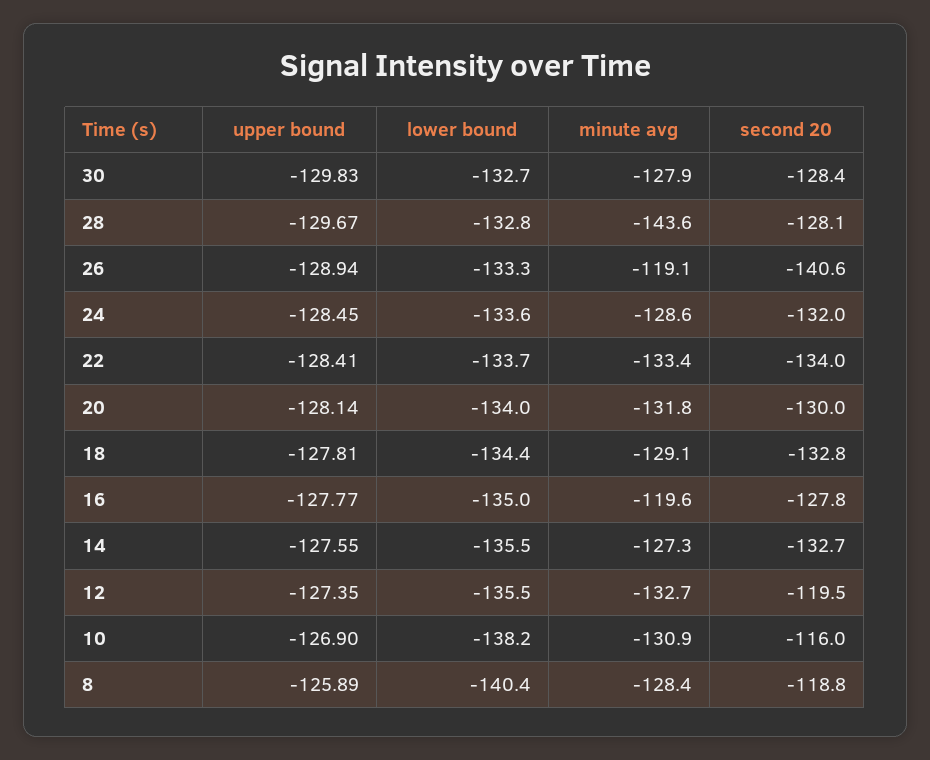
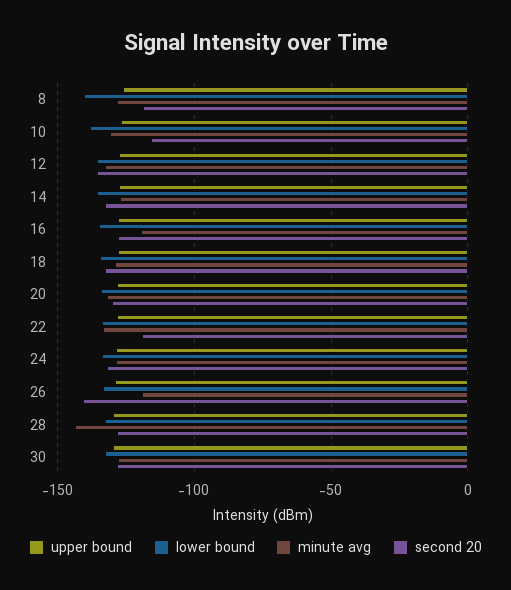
  {
    "upper bound": {
      "30": -129.83,
      "28": -129.67,
      "26": -128.94,
      "24": -128.45,
      "22": -128.41,
      "20": -128.14,
      "18": -127.81,
      "16": -127.77,
      "14": -127.55,
      "12": -127.35,
      "10": -126.9,
      "8": -125.89
    },
    "lower bound": {
      "30": -132.7,
      "28": -132.8,
      "26": -133.3,
      "24": -133.6,
      "22": -133.7,
      "20": -134,
      "18": -134.4,
      "16": -135,
      "14": -135.5,
      "12": -135.5,
      "10": -138.2,
      "8": -140.4
    },
    "minute avg": {
      "30": -127.9,
      "28": -143.6,
      "26": -119.1,
      "24": -128.6,
      "22": -133.4,
      "20": -131.8,
      "18": -129.1,
      "16": -119.6,
      "14": -127.3,
      "12": -132.7,
      "10": -130.9,
      "8": -128.4
    },
    "second 20": {
      "30": -128.4,
      "28": -128.1,
      "26": -140.6,
      "24": -132,
-     "22": -134,
+     "22": -120,
      "20": -130,
      "18": -132.8,
      "16": -127.8,
      "14": -132.7,
-     "12": -119.5,
+     "12": -135,
      "10": -116,
      "8": -118.8
    }
  }

